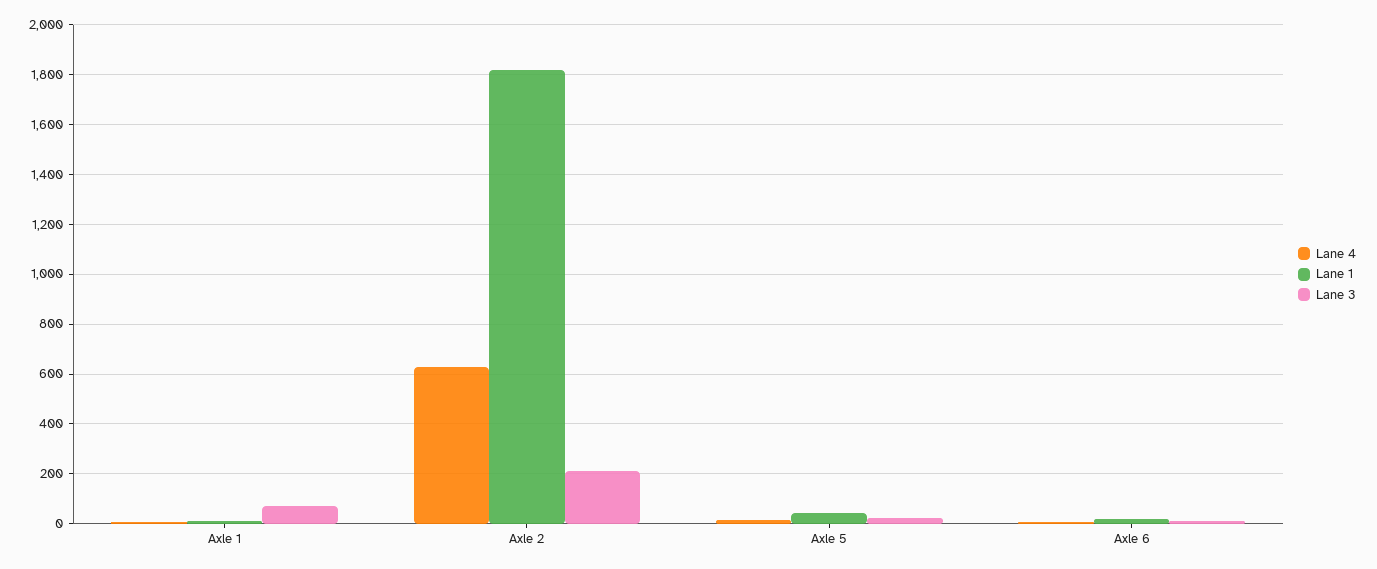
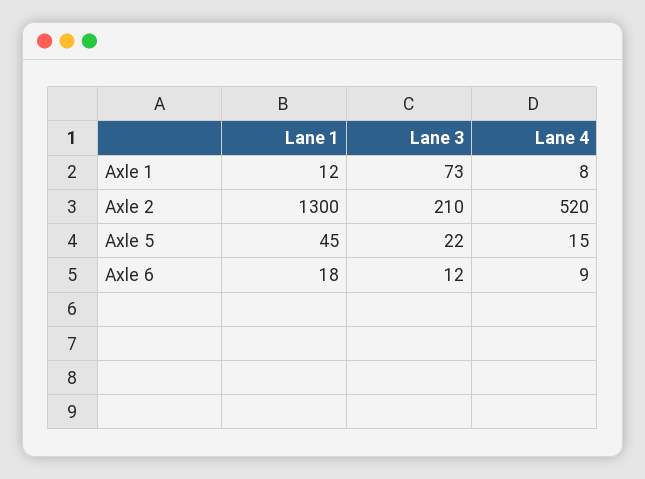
  {
    "Lane 4": {
      "Axle 1": 8,
-     "Axle 2": 625,
+     "Axle 2": 520,
      "Axle 5": 15,
      "Axle 6": 9
    },
    "Lane 1": {
      "Axle 1": 12,
-     "Axle 2": 1825,
+     "Axle 2": 1300,
      "Axle 5": 45,
      "Axle 6": 18
    },
    "Lane 3": {
      "Axle 1": 73,
      "Axle 2": 210,
      "Axle 5": 22,
      "Axle 6": 12
    }
  }

